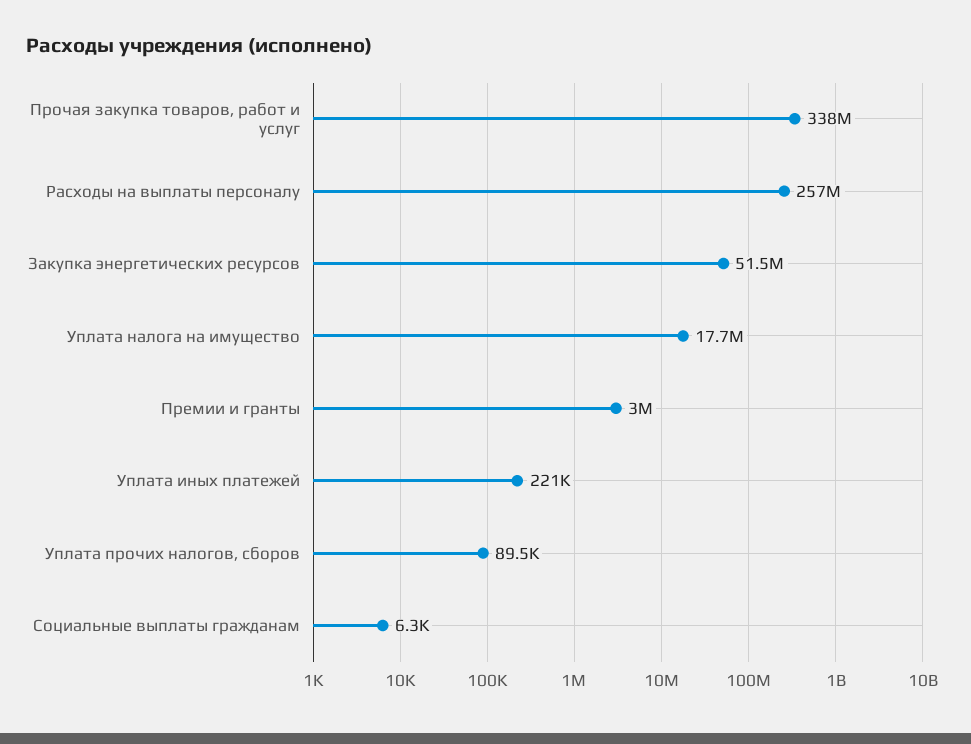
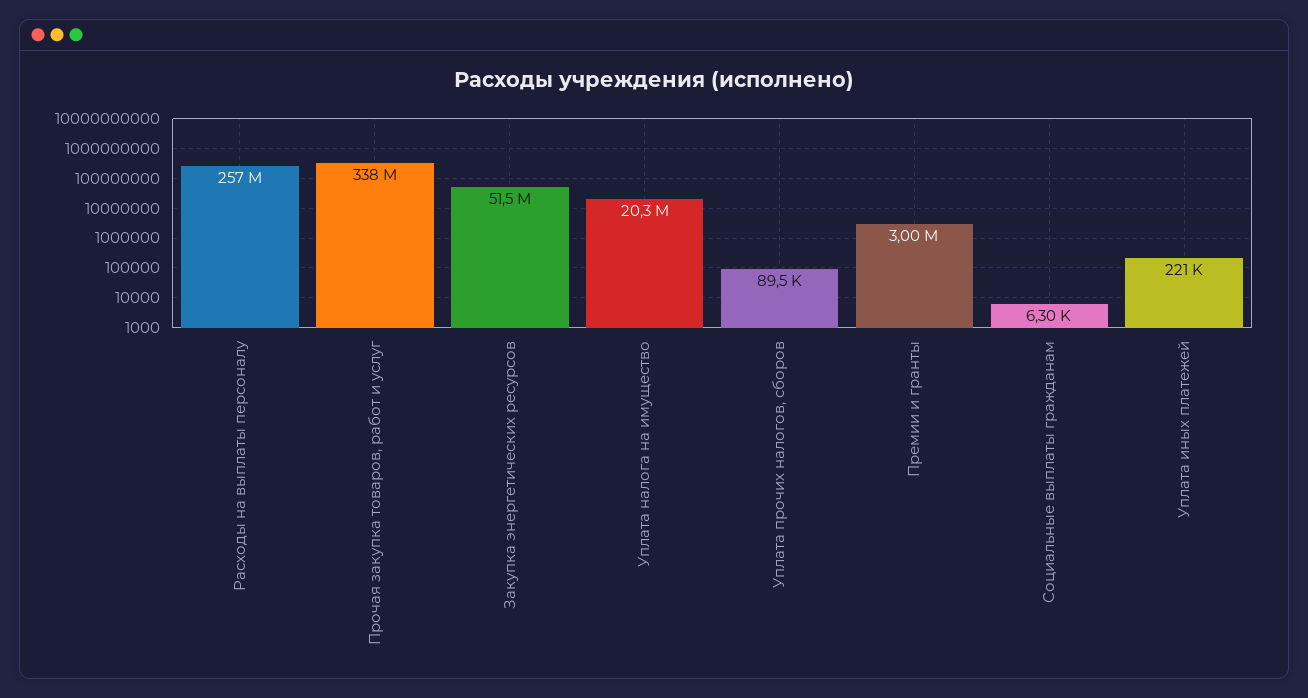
  {
    "Прочая закупка товаров, работ и услуг": 338000000,
    "Расходы на выплаты персоналу": 257000000,
    "Закупка энергетических ресурсов": 51500000,
-   "Уплата налога на имущество": 17700000,
+   "Уплата налога на имущество": 20300000,
    "Премии и гранты": 3000000,
    "Уплата иных платежей": 221000,
    "Уплата прочих налогов, сборов": 89500,
    "Социальные выплаты гражданам": 6300
  }

